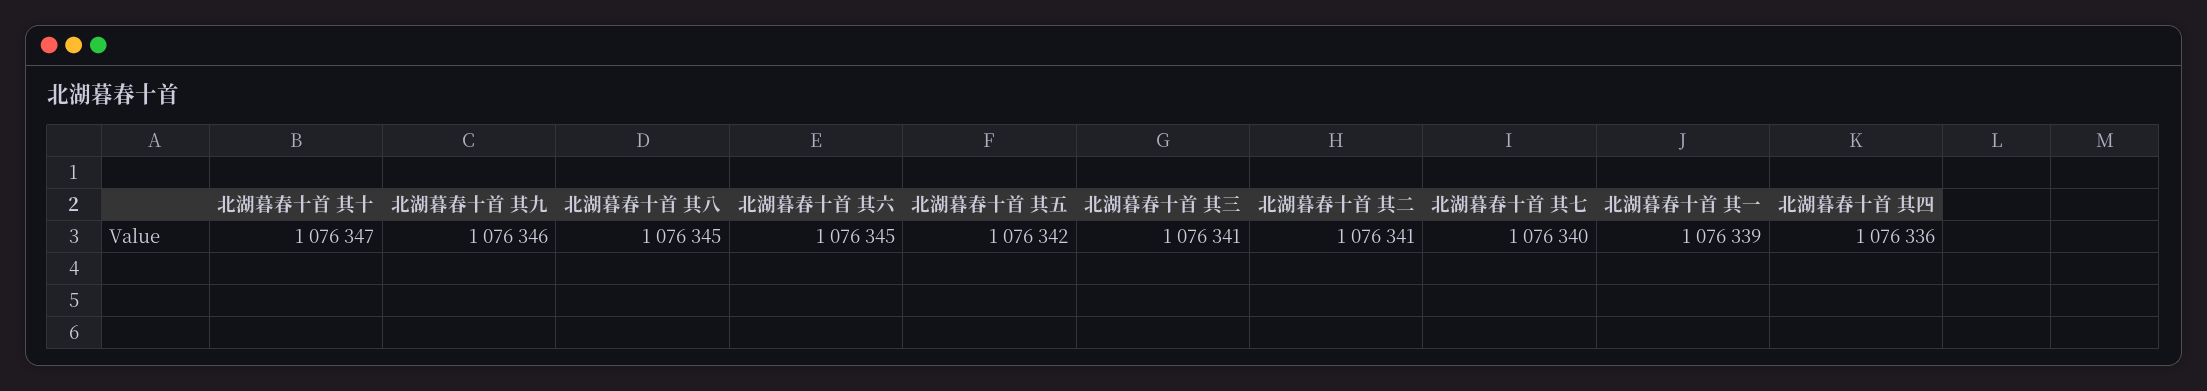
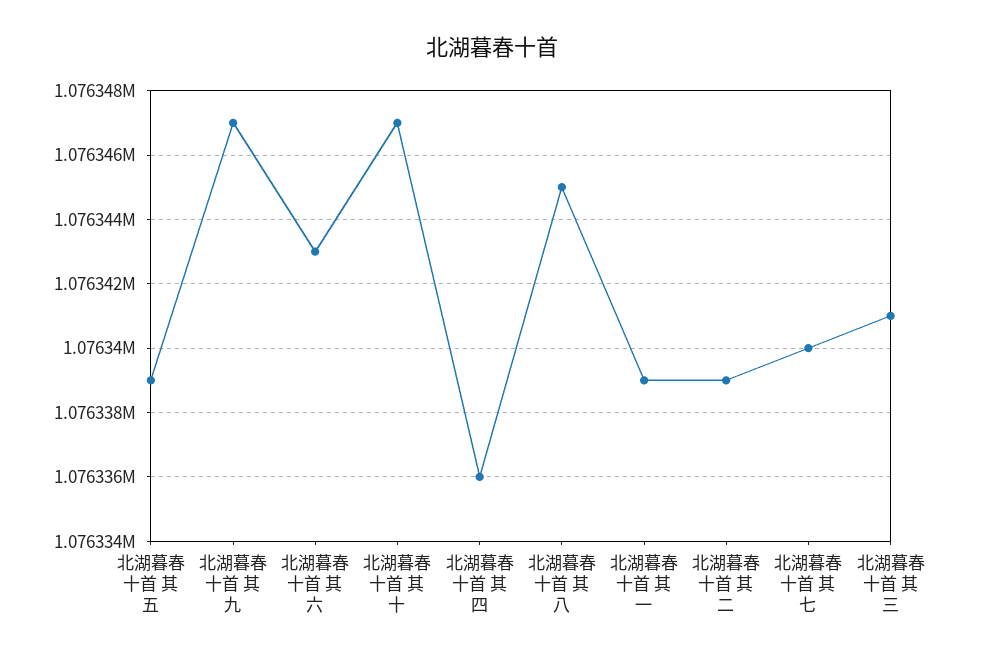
  {
    "北湖暮春十首 其十": 1076347,
-   "北湖暮春十首 其九": 1076346,
+   "北湖暮春十首 其九": 1076347,
    "北湖暮春十首 其八": 1076345,
-   "北湖暮春十首 其六": 1076345,
+   "北湖暮春十首 其六": 1076343,
-   "北湖暮春十首 其五": 1076342,
+   "北湖暮春十首 其五": 1076339,
    "北湖暮春十首 其三": 1076341,
-   "北湖暮春十首 其二": 1076341,
+   "北湖暮春十首 其二": 1076339,
    "北湖暮春十首 其七": 1076340,
    "北湖暮春十首 其一": 1076339,
    "北湖暮春十首 其四": 1076336
  }

